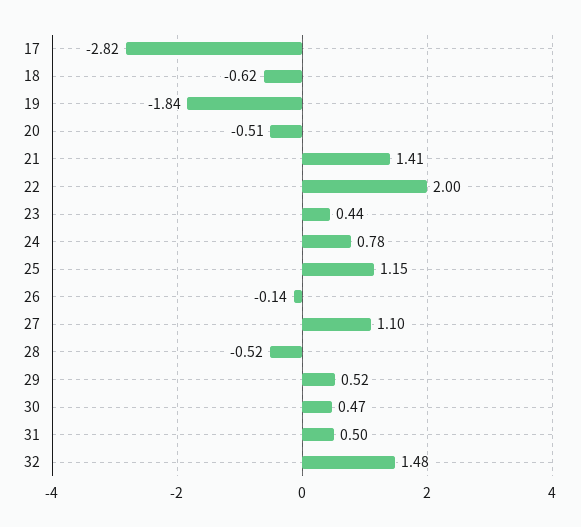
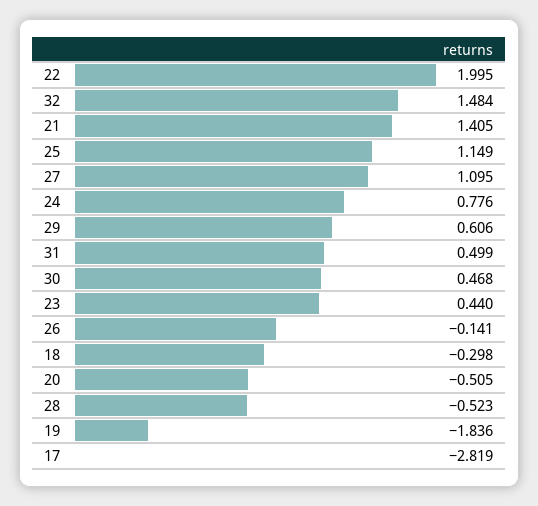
  {
    "17": -2.819,
-   "18": -0.62,
+   "18": -0.298,
    "19": -1.836,
    "20": -0.505,
    "21": 1.405,
    "22": 1.995,
    "23": 0.44,
    "24": 0.776,
    "25": 1.149,
    "26": -0.141,
    "27": 1.095,
    "28": -0.523,
-   "29": 0.52,
+   "29": 0.606,
    "30": 0.468,
    "31": 0.499,
    "32": 1.484
  }

